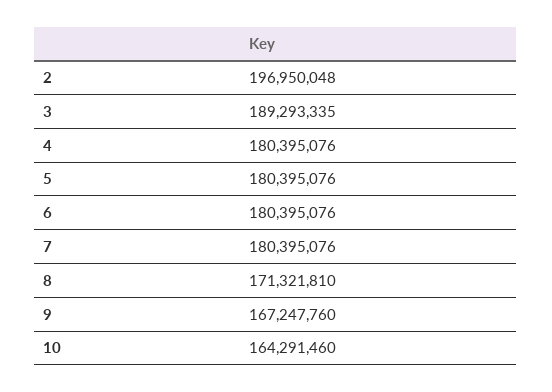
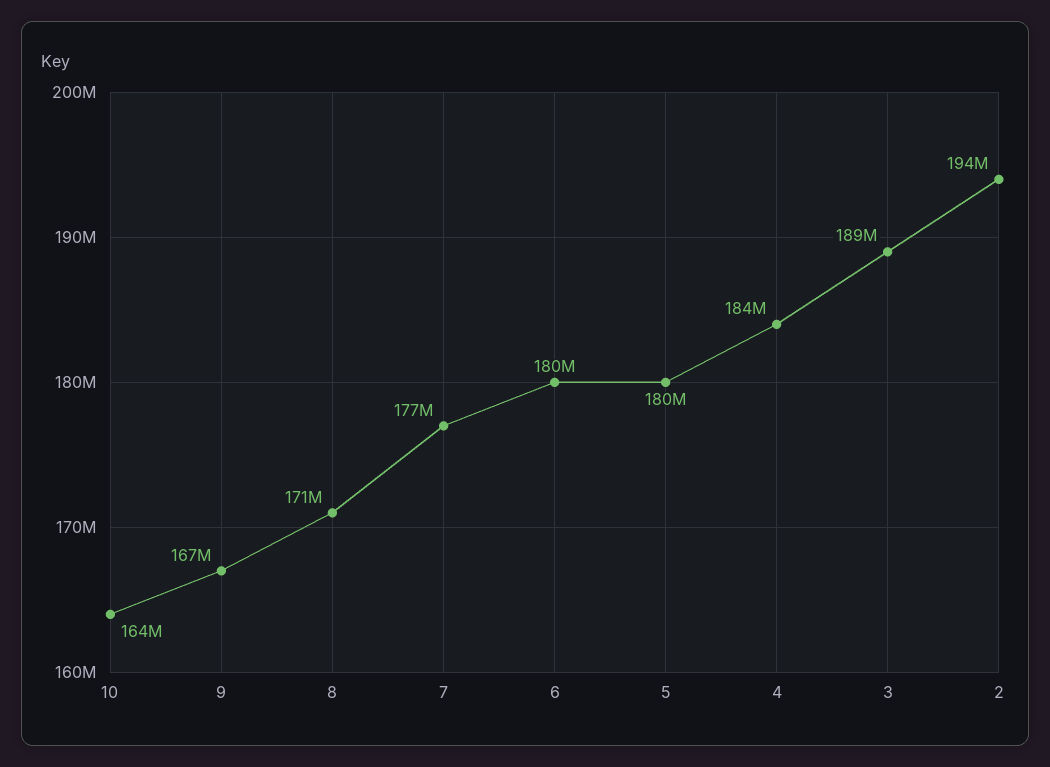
  {
-   "2": 196950048,
+   "2": 194000000,
    "3": 189293335,
-   "4": 180395076,
+   "4": 184000000,
    "5": 180395076,
    "6": 180395076,
-   "7": 180395076,
+   "7": 177000000,
    "8": 171321810,
    "9": 167247760,
    "10": 164291460
  }

